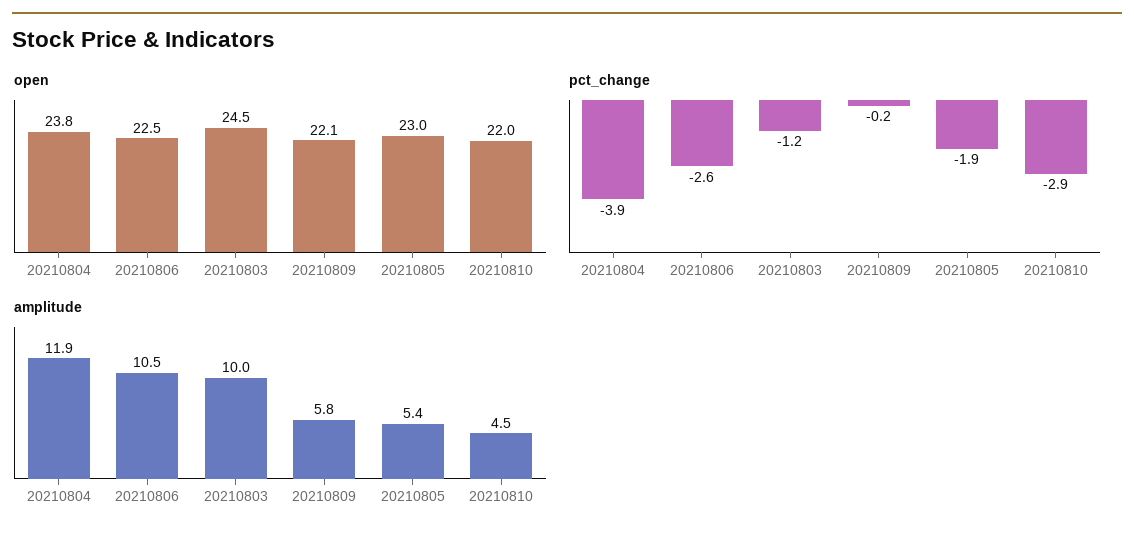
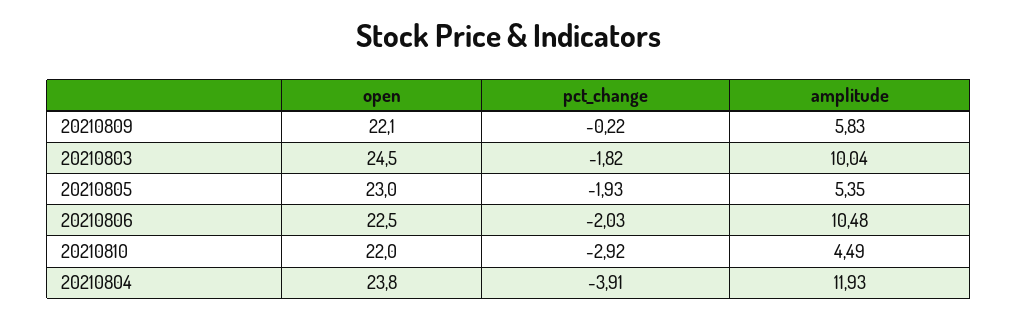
  {
    "open": {
      "20210804": 23.8,
      "20210806": 22.5,
      "20210803": 24.5,
      "20210809": 22.1,
      "20210805": 23,
      "20210810": 22
    },
    "pct_change": {
      "20210804": -3.91,
-     "20210806": -2.6,
+     "20210806": -2.03,
-     "20210803": -1.2,
+     "20210803": -1.82,
      "20210809": -0.22,
      "20210805": -1.93,
      "20210810": -2.92
    },
    "amplitude": {
      "20210804": 11.93,
      "20210806": 10.48,
      "20210803": 10.04,
      "20210809": 5.83,
      "20210805": 5.35,
      "20210810": 4.49
    }
  }

